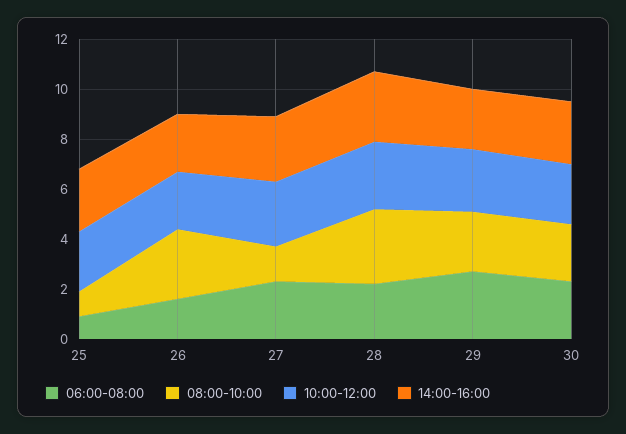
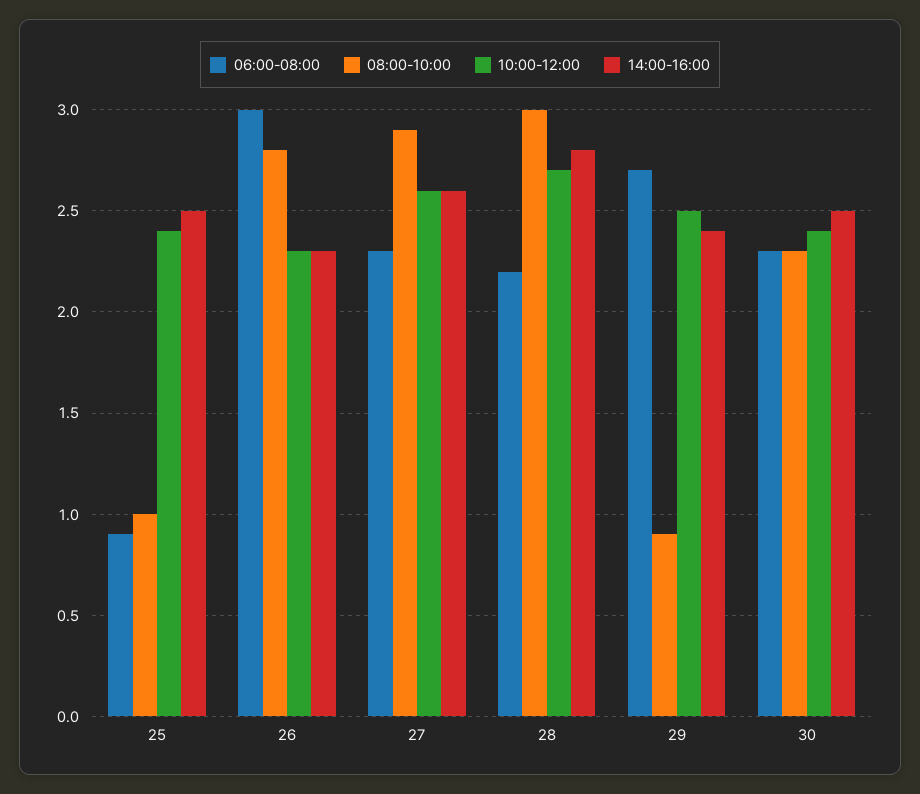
  {
    "06:00-08:00": {
      "25": 0.9,
-     "26": 1.5,
+     "26": 3,
      "27": 2.3,
      "28": 2.2,
      "29": 2.7,
      "30": 2.3
    },
    "08:00-10:00": {
      "25": 1,
      "26": 2.8,
-     "27": 1.5,
+     "27": 2.9,
      "28": 3,
-     "29": 2.5,
+     "29": 0.9,
      "30": 2.3
    },
    "10:00-12:00": {
      "25": 2.4,
      "26": 2.3,
      "27": 2.6,
      "28": 2.7,
      "29": 2.5,
      "30": 2.4
    },
    "14:00-16:00": {
      "25": 2.5,
      "26": 2.3,
      "27": 2.6,
      "28": 2.8,
      "29": 2.4,
      "30": 2.5
    }
  }

